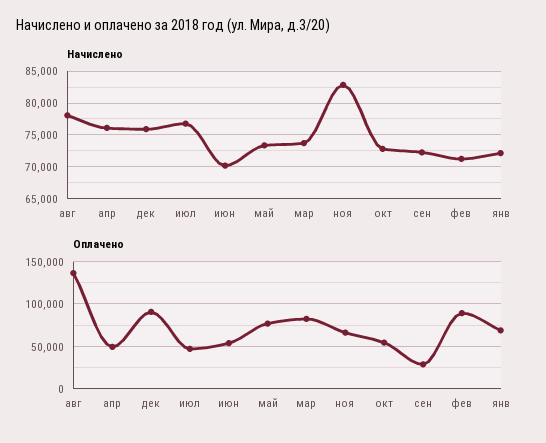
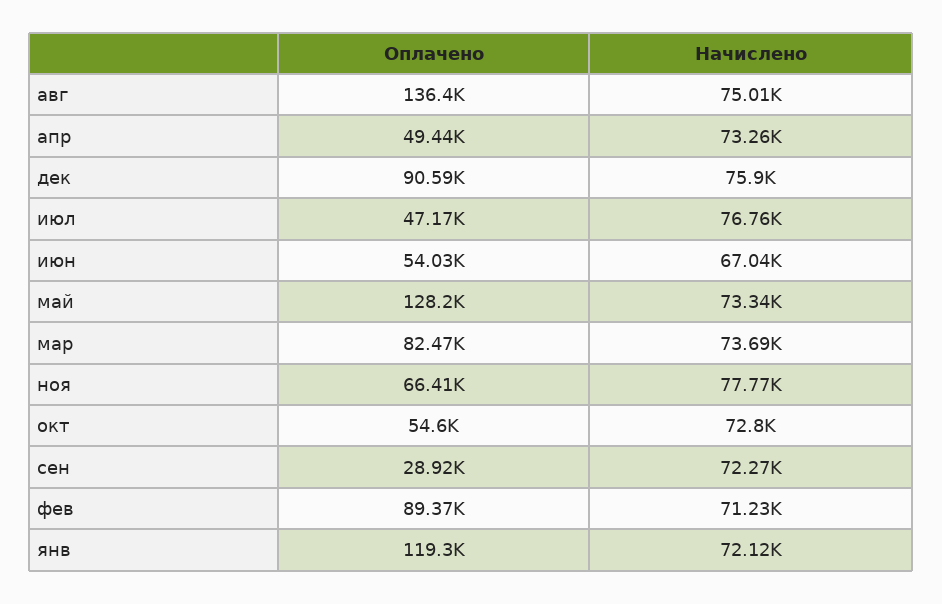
  {
    "Начислено": {
-     "авг": 78000,
+     "авг": 75010,
-     "апр": 76000,
+     "апр": 73260,
      "дек": 75900,
      "июл": 76760,
-     "июн": 70000,
+     "июн": 67040,
      "май": 73340,
      "мар": 73690,
-     "ноя": 83000,
+     "ноя": 77770,
      "окт": 72800,
      "сен": 72270,
      "фев": 71230,
      "янв": 72120
    },
    "Оплачено": {
      "авг": 136400,
      "апр": 49440,
      "дек": 90590,
      "июл": 47170,
      "июн": 54030,
-     "май": 80000,
+     "май": 128200,
      "мар": 82470,
      "ноя": 66410,
      "окт": 54600,
      "сен": 28920,
      "фев": 89370,
-     "янв": 70000
+     "янв": 119300
    }
  }

